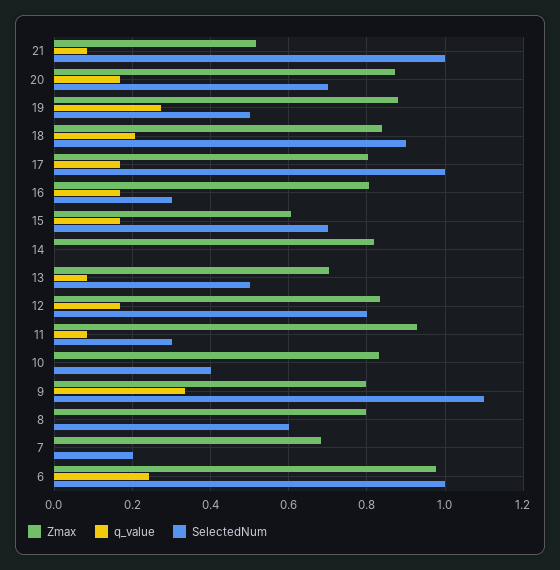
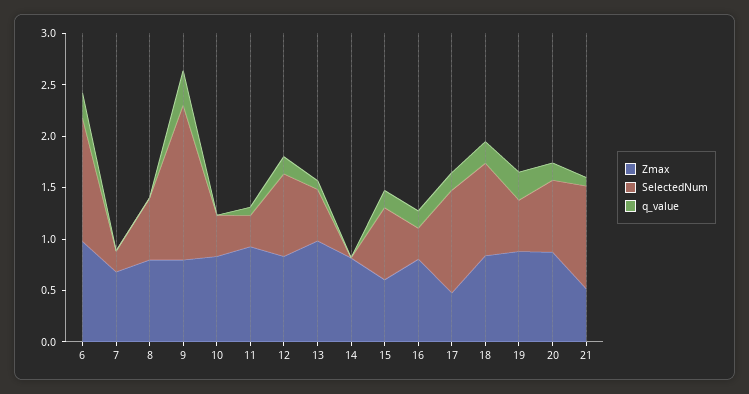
  {
    "Zmax": {
      "21": 0.52,
      "20": 0.88,
      "19": 0.88,
      "18": 0.84,
-     "17": 0.8,
+     "17": 0.5,
      "16": 0.8,
      "15": 0.6,
      "14": 0.82,
-     "13": 0.7,
+     "13": 1,
      "12": 0.84,
      "11": 0.92,
      "10": 0.84,
      "9": 0.8,
      "8": 0.8,
      "7": 0.68,
      "6": 0.98
    },
    "q_value": {
      "21": 0.08,
      "20": 0.16,
      "19": 0.28,
      "18": 0.2,
      "17": 0.16,
      "16": 0.16,
      "15": 0.16,
      "14": 0,
      "13": 0.08,
      "12": 0.16,
      "11": 0.08,
      "10": 0,
      "9": 0.34,
      "8": 0,
      "7": 0,
      "6": 0.24
    },
    "SelectedNum": {
      "21": 1,
      "20": 0.7,
      "19": 0.5,
      "18": 0.9,
      "17": 1,
      "16": 0.3,
      "15": 0.7,
      "14": 0,
      "13": 0.5,
      "12": 0.8,
      "11": 0.3,
      "10": 0.4,
-     "9": 1.1,
+     "9": 1.5,
      "8": 0.6,
      "7": 0.2,
-     "6": 1
+     "6": 1.2
    }
  }

